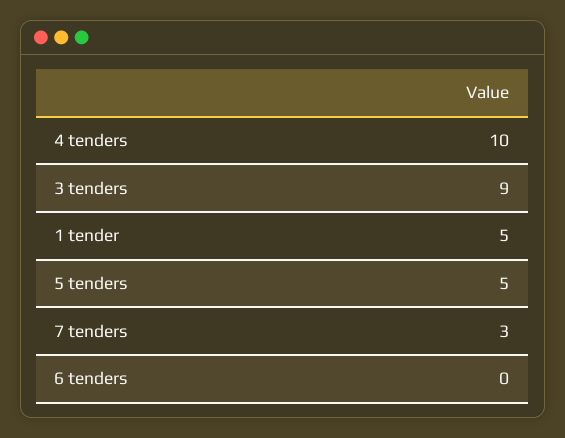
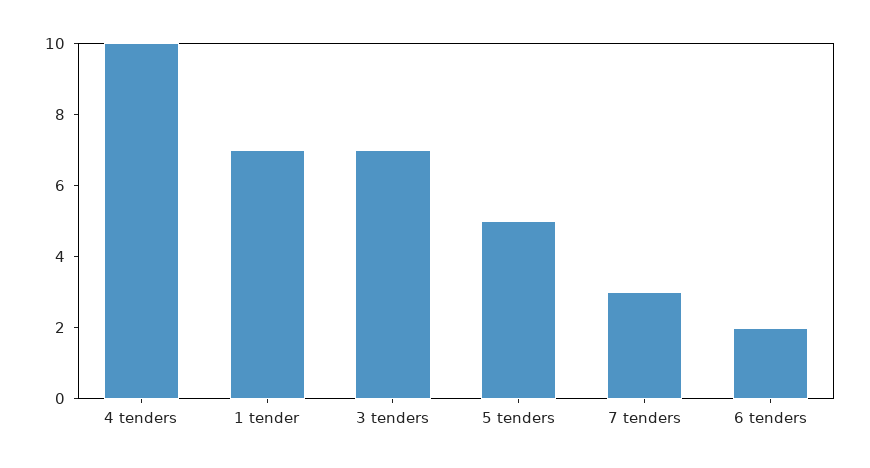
  {
    "4 tenders": 10,
-   "3 tenders": 9,
+   "3 tenders": 7,
-   "1 tender": 5,
+   "1 tender": 7,
    "5 tenders": 5,
    "7 tenders": 3,
-   "6 tenders": 0
+   "6 tenders": 2
  }

